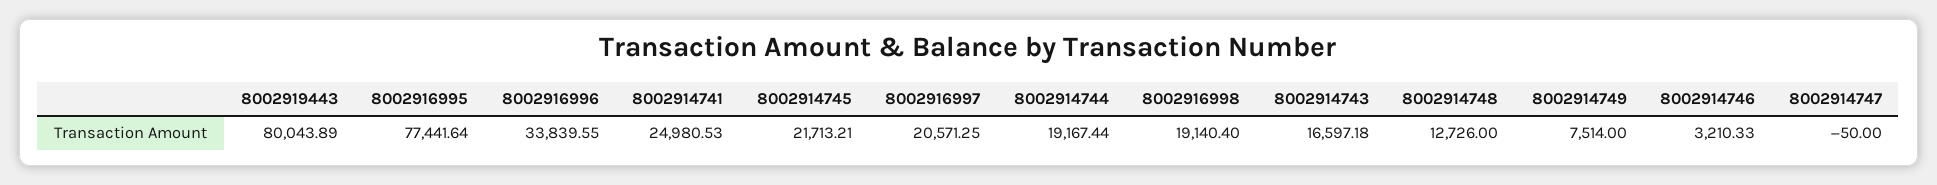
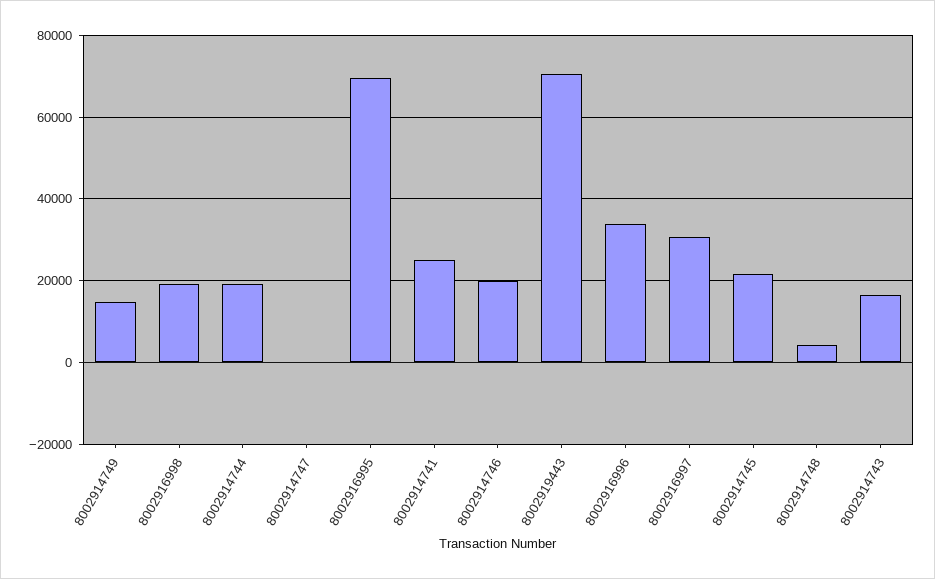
  {
-   "8002919443": 80043.89,
+   "8002919443": 70000,
-   "8002916995": 77441.64,
+   "8002916995": 70000,
    "8002916996": 33839.55,
    "8002914741": 24980.53,
    "8002914745": 21713.21,
-   "8002916997": 20571.25,
+   "8002916997": 30000,
    "8002914744": 19167.44,
    "8002916998": 19140.4,
    "8002914743": 16597.18,
-   "8002914748": 12726,
+   "8002914748": 4000,
-   "8002914749": 7514,
+   "8002914749": 14000,
-   "8002914746": 3210.33,
+   "8002914746": 20000,
    "8002914747": -50
  }

